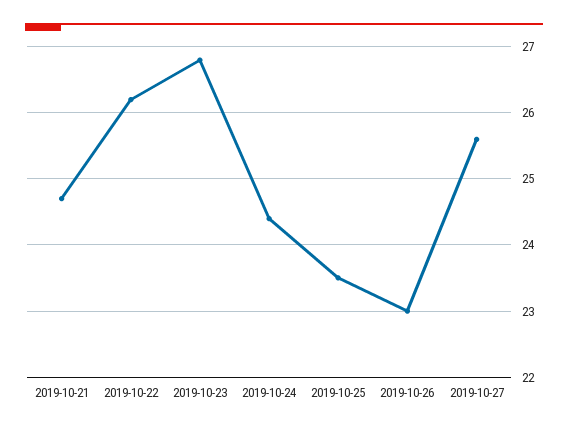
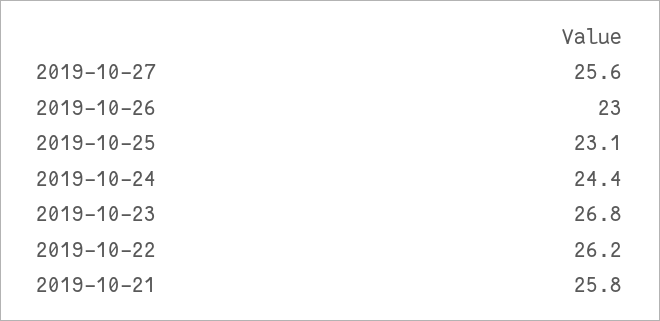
  {
-   "2019-10-21": 24.7,
+   "2019-10-21": 25.8,
    "2019-10-22": 26.2,
    "2019-10-23": 26.8,
    "2019-10-24": 24.4,
-   "2019-10-25": 23.5,
+   "2019-10-25": 23.1,
    "2019-10-26": 23,
    "2019-10-27": 25.6
  }

